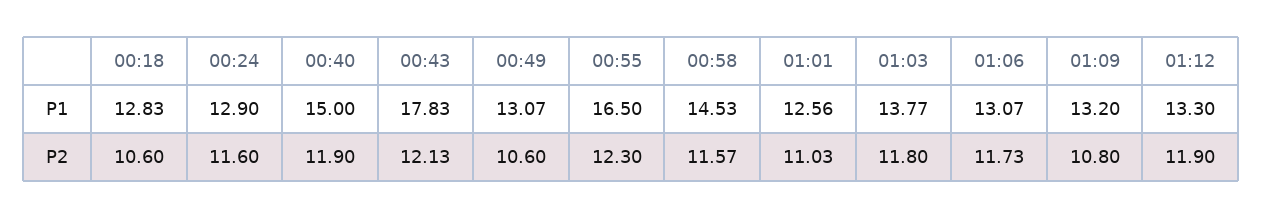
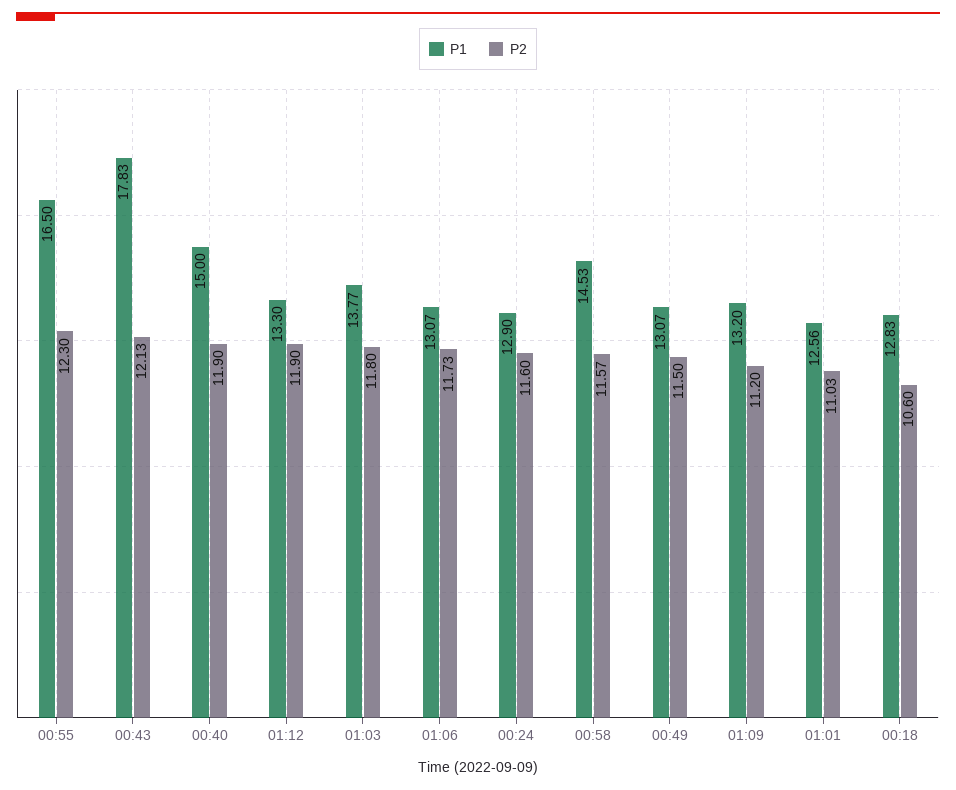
  {
    "P1": {
      "00:18": 12.83,
      "00:24": 12.9,
      "00:40": 15,
      "00:43": 17.83,
      "00:49": 13.07,
      "00:55": 16.5,
      "00:58": 14.53,
      "01:01": 12.56,
      "01:03": 13.77,
      "01:06": 13.07,
      "01:09": 13.2,
      "01:12": 13.3
    },
    "P2": {
      "00:18": 10.6,
      "00:24": 11.6,
      "00:40": 11.9,
      "00:43": 12.13,
-     "00:49": 10.6,
+     "00:49": 11.5,
      "00:55": 12.3,
      "00:58": 11.57,
      "01:01": 11.03,
      "01:03": 11.8,
      "01:06": 11.73,
-     "01:09": 10.8,
+     "01:09": 11.2,
      "01:12": 11.9
    }
  }

